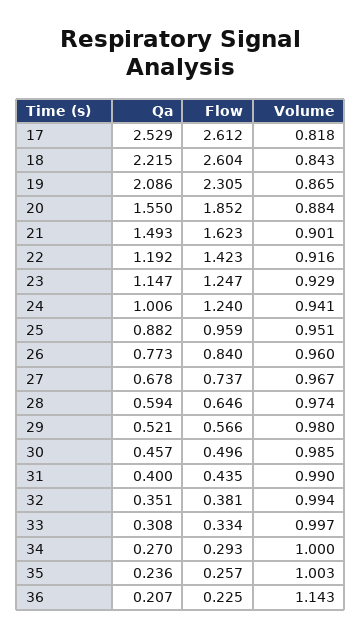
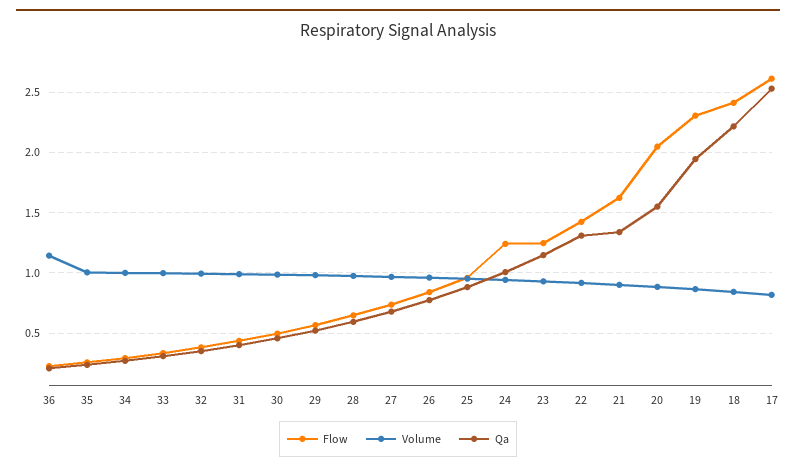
  {
    "Qa": {
      "17": 2.529,
      "18": 2.215,
-     "19": 2.086,
+     "19": 1.95,
      "20": 1.55,
-     "21": 1.493,
+     "21": 1.35,
-     "22": 1.192,
+     "22": 1.3,
      "23": 1.147,
      "24": 1.006,
      "25": 0.882,
      "26": 0.773,
      "27": 0.678,
      "28": 0.594,
      "29": 0.521,
      "30": 0.457,
      "31": 0.4,
      "32": 0.351,
      "33": 0.308,
      "34": 0.27,
      "35": 0.236,
      "36": 0.207
    },
    "Flow": {
      "17": 2.612,
-     "18": 2.604,
+     "18": 2.4,
      "19": 2.305,
-     "20": 1.852,
+     "20": 2.05,
      "21": 1.623,
      "22": 1.423,
      "23": 1.247,
      "24": 1.24,
      "25": 0.959,
      "26": 0.84,
      "27": 0.737,
      "28": 0.646,
      "29": 0.566,
      "30": 0.496,
      "31": 0.435,
      "32": 0.381,
      "33": 0.334,
      "34": 0.293,
      "35": 0.257,
      "36": 0.225
    },
    "Volume": {
      "17": 0.818,
      "18": 0.843,
      "19": 0.865,
      "20": 0.884,
      "21": 0.901,
      "22": 0.916,
      "23": 0.929,
      "24": 0.941,
      "25": 0.951,
      "26": 0.96,
      "27": 0.967,
      "28": 0.974,
      "29": 0.98,
      "30": 0.985,
      "31": 0.99,
      "32": 0.994,
      "33": 0.997,
      "34": 1,
      "35": 1.003,
      "36": 1.143
    }
  }

